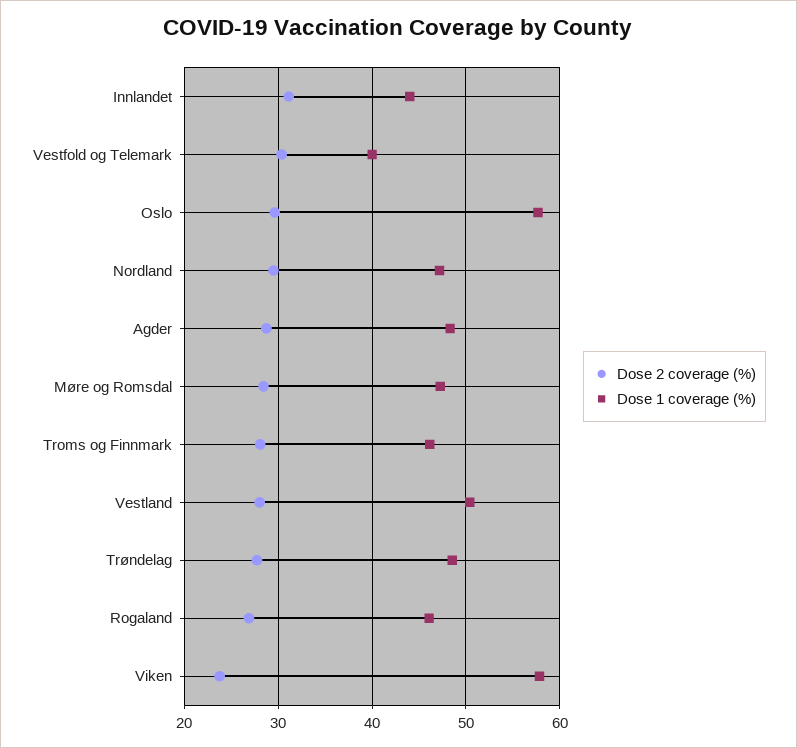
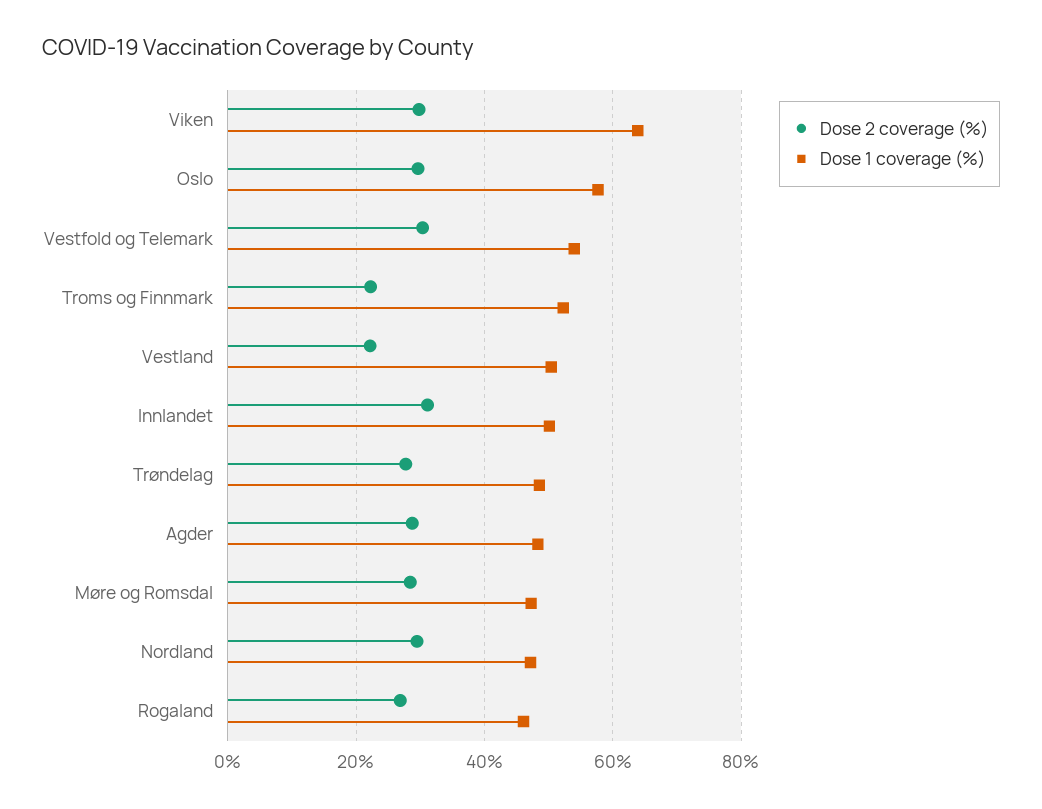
  {
    "Dose 2 coverage (%)": {
      "Innlandet": 31,
      "Vestfold og Telemark": 30,
      "Oslo": 30,
      "Nordland": 29,
      "Agder": 29,
      "Møre og Romsdal": 28,
-     "Troms og Finnmark": 28,
+     "Troms og Finnmark": 22,
-     "Vestland": 28,
+     "Vestland": 22,
      "Trøndelag": 28,
      "Rogaland": 27,
-     "Viken": 24
+     "Viken": 30
    },
    "Dose 1 coverage (%)": {
-     "Innlandet": 44,
+     "Innlandet": 50,
-     "Vestfold og Telemark": 40,
+     "Vestfold og Telemark": 54,
      "Oslo": 58,
      "Nordland": 47,
      "Agder": 48,
      "Møre og Romsdal": 47,
-     "Troms og Finnmark": 46,
+     "Troms og Finnmark": 52,
      "Vestland": 50,
      "Trøndelag": 49,
      "Rogaland": 46,
-     "Viken": 58
+     "Viken": 64
    }
  }

